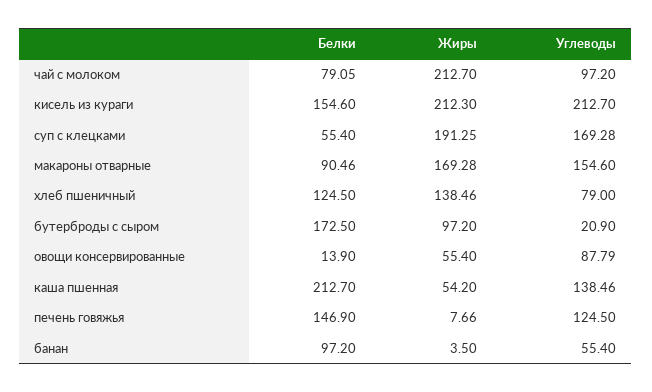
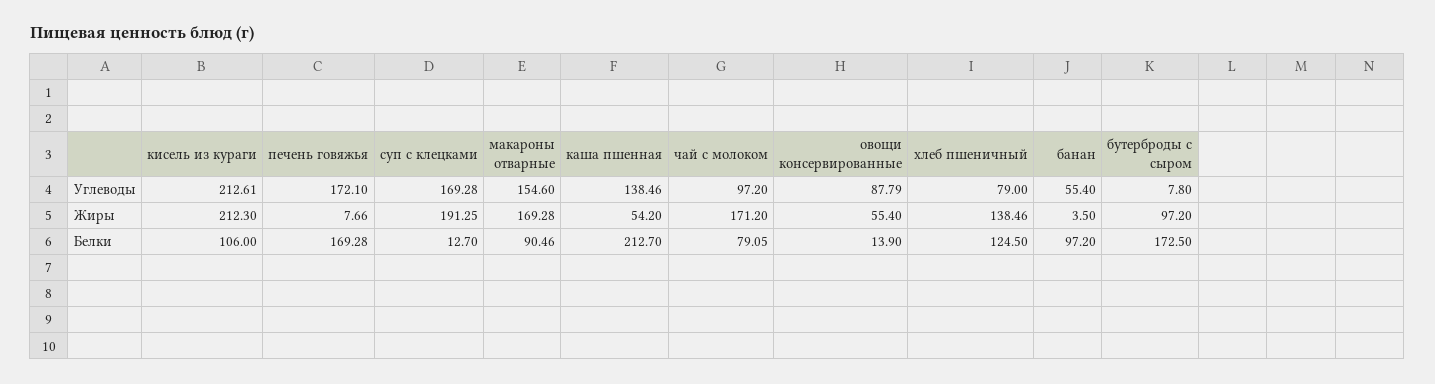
  {
    "Белки": {
      "чай с молоком": 79.05,
-     "кисель из кураги": 154.6,
+     "кисель из кураги": 106,
-     "суп с клецками": 55.4,
+     "суп с клецками": 12.7,
      "макароны отварные": 90.46,
      "хлеб пшеничный": 124.5,
      "бутерброды с сыром": 172.5,
      "овощи консервированные": 13.9,
      "каша пшенная": 212.7,
-     "печень говяжья": 146.9,
+     "печень говяжья": 169.28,
      "банан": 97.2
    },
    "Жиры": {
-     "чай с молоком": 212.7,
+     "чай с молоком": 171.2,
      "кисель из кураги": 212.3,
      "суп с клецками": 191.25,
      "макароны отварные": 169.28,
      "хлеб пшеничный": 138.46,
      "бутерброды с сыром": 97.2,
      "овощи консервированные": 55.4,
      "каша пшенная": 54.2,
      "печень говяжья": 7.66,
      "банан": 3.5
    },
    "Углеводы": {
      "чай с молоком": 97.2,
-     "кисель из кураги": 212.7,
+     "кисель из кураги": 212.61,
      "суп с клецками": 169.28,
      "макароны отварные": 154.6,
      "хлеб пшеничный": 79,
-     "бутерброды с сыром": 20.9,
+     "бутерброды с сыром": 7.8,
      "овощи консервированные": 87.79,
      "каша пшенная": 138.46,
-     "печень говяжья": 124.5,
+     "печень говяжья": 172.1,
      "банан": 55.4
    }
  }

